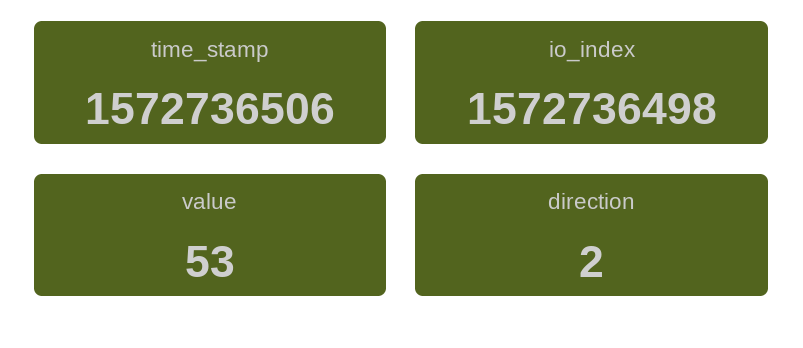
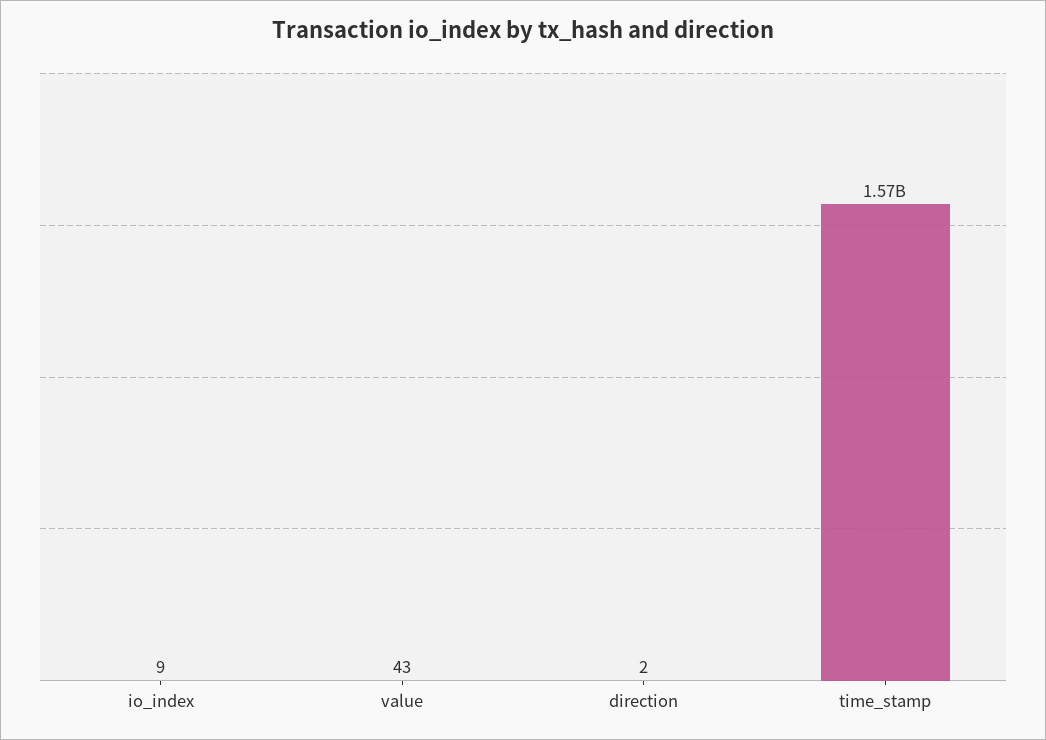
  {
    "time_stamp": 1572736506,
-   "io_index": 1572736498,
+   "io_index": 9,
-   "value": 53,
+   "value": 43,
    "direction": 2
  }

